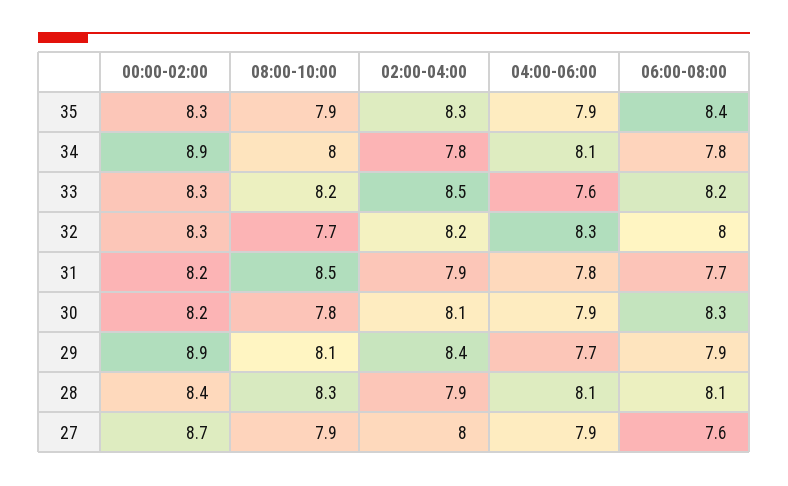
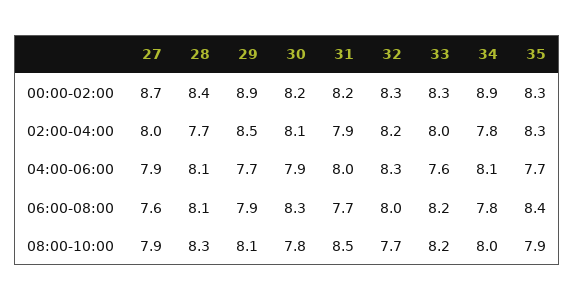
  {
    "00:00-02:00": {
      "35": 8.3,
      "34": 8.9,
      "33": 8.3,
      "32": 8.3,
      "31": 8.2,
      "30": 8.2,
      "29": 8.9,
      "28": 8.4,
      "27": 8.7
    },
    "08:00-10:00": {
      "35": 7.9,
      "34": 8,
      "33": 8.2,
      "32": 7.7,
      "31": 8.5,
      "30": 7.8,
      "29": 8.1,
      "28": 8.3,
      "27": 7.9
    },
    "02:00-04:00": {
      "35": 8.3,
      "34": 7.8,
-     "33": 8.5,
+     "33": 8,
      "32": 8.2,
      "31": 7.9,
      "30": 8.1,
-     "29": 8.4,
+     "29": 8.5,
-     "28": 7.9,
+     "28": 7.7,
      "27": 8
    },
    "04:00-06:00": {
-     "35": 7.9,
+     "35": 7.7,
      "34": 8.1,
      "33": 7.6,
      "32": 8.3,
-     "31": 7.8,
+     "31": 8,
      "30": 7.9,
      "29": 7.7,
      "28": 8.1,
      "27": 7.9
    },
    "06:00-08:00": {
      "35": 8.4,
      "34": 7.8,
      "33": 8.2,
      "32": 8,
      "31": 7.7,
      "30": 8.3,
      "29": 7.9,
      "28": 8.1,
      "27": 7.6
    }
  }

